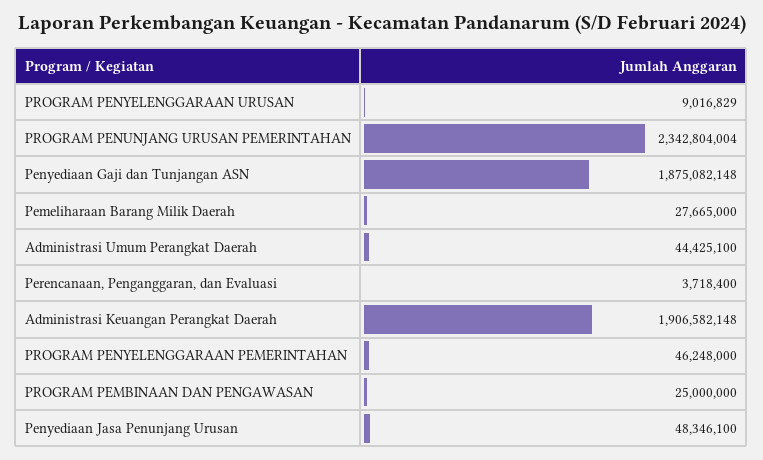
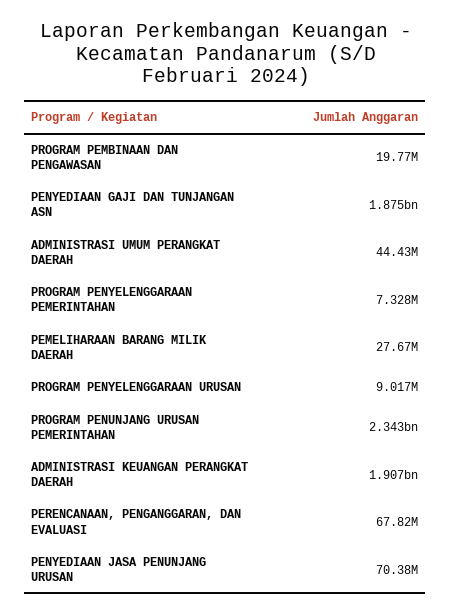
  {
    "PROGRAM PENYELENGGARAAN URUSAN": 9016829,
    "PROGRAM PENUNJANG URUSAN PEMERINTAHAN": 2342804004,
    "Penyediaan Gaji dan Tunjangan ASN": 1875082148,
    "Pemeliharaan Barang Milik Daerah": 27665000,
    "Administrasi Umum Perangkat Daerah": 44425100,
-   "Perencanaan, Penganggaran, dan Evaluasi": 3718400,
+   "Perencanaan, Penganggaran, dan Evaluasi": 67820000,
    "Administrasi Keuangan Perangkat Daerah": 1906582148,
-   "PROGRAM PENYELENGGARAAN PEMERINTAHAN": 46248000,
+   "PROGRAM PENYELENGGARAAN PEMERINTAHAN": 7328000,
-   "PROGRAM PEMBINAAN DAN PENGAWASAN": 25000000,
+   "PROGRAM PEMBINAAN DAN PENGAWASAN": 19770000,
-   "Penyediaan Jasa Penunjang Urusan": 48346100
+   "Penyediaan Jasa Penunjang Urusan": 70380000
  }

